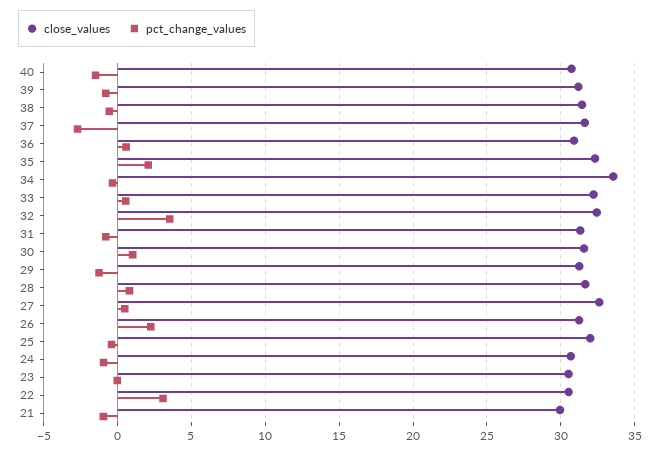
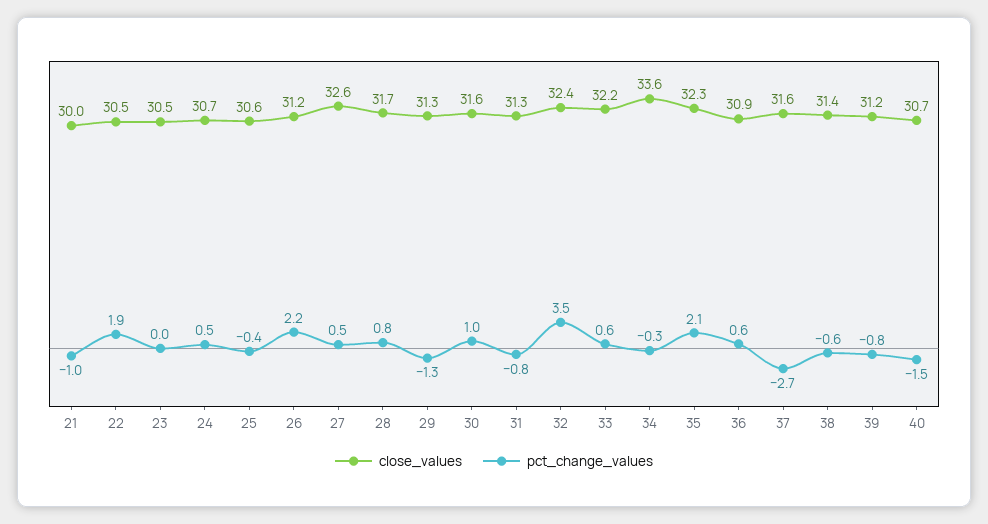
  {
    "close_values": {
      "40": 30.7,
      "39": 31.2,
      "38": 31.4,
      "37": 31.6,
      "36": 30.9,
      "35": 32.3,
      "34": 33.6,
      "33": 32.2,
      "32": 32.4,
      "31": 31.3,
      "30": 31.6,
      "29": 31.3,
      "28": 31.7,
      "27": 32.6,
      "26": 31.2,
-     "25": 32,
+     "25": 30.6,
      "24": 30.7,
      "23": 30.5,
      "22": 30.5,
      "21": 30
    },
    "pct_change_values": {
      "40": -1.5,
      "39": -0.8,
      "38": -0.6,
      "37": -2.7,
      "36": 0.6,
      "35": 2.1,
      "34": -0.3,
      "33": 0.6,
      "32": 3.5,
      "31": -0.8,
      "30": 1,
      "29": -1.3,
      "28": 0.8,
      "27": 0.5,
      "26": 2.2,
      "25": -0.4,
-     "24": -1,
+     "24": 0.5,
      "23": 0,
-     "22": 3,
+     "22": 1.9,
      "21": -1
    }
  }

